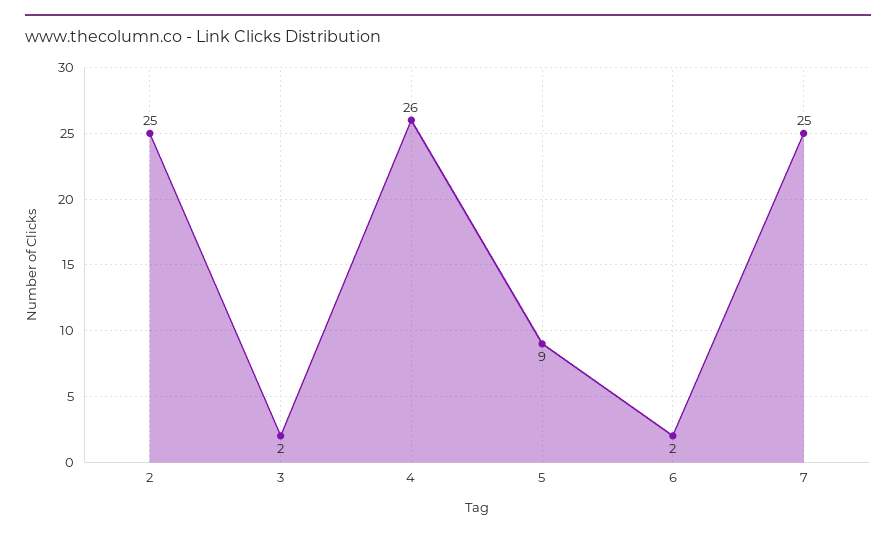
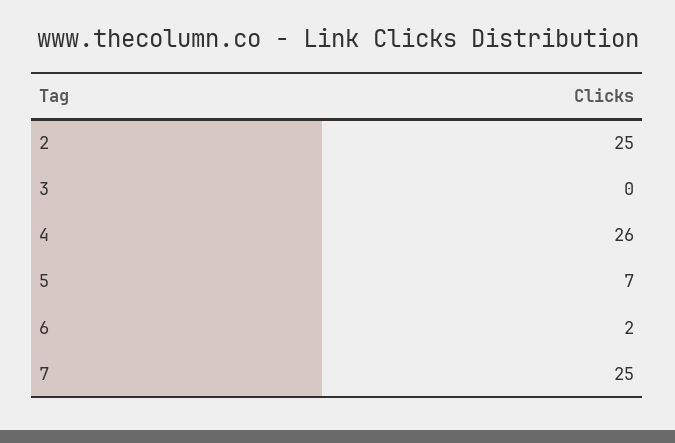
  {
    "2": 25,
-   "3": 2,
+   "3": 0,
    "4": 26,
-   "5": 9,
+   "5": 7,
    "6": 2,
    "7": 25
  }

